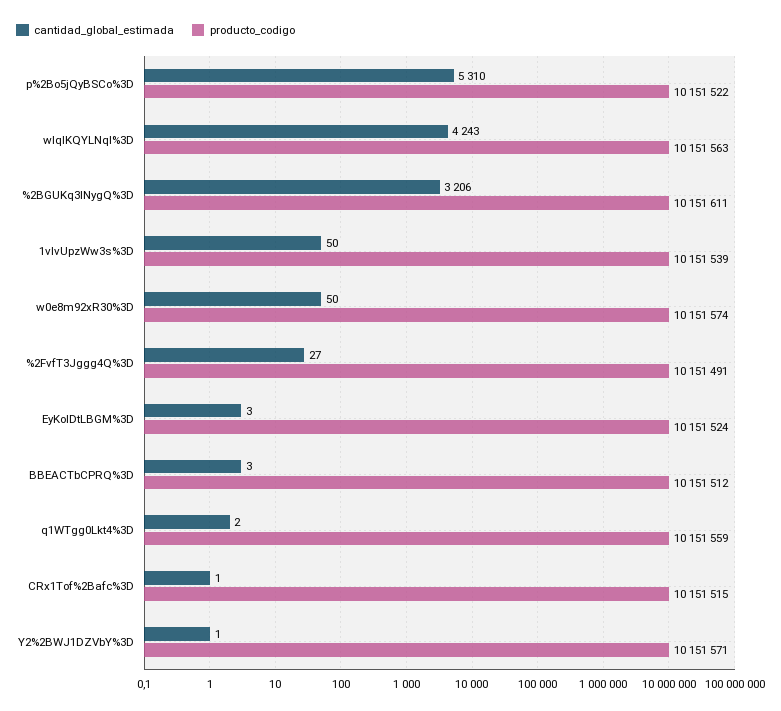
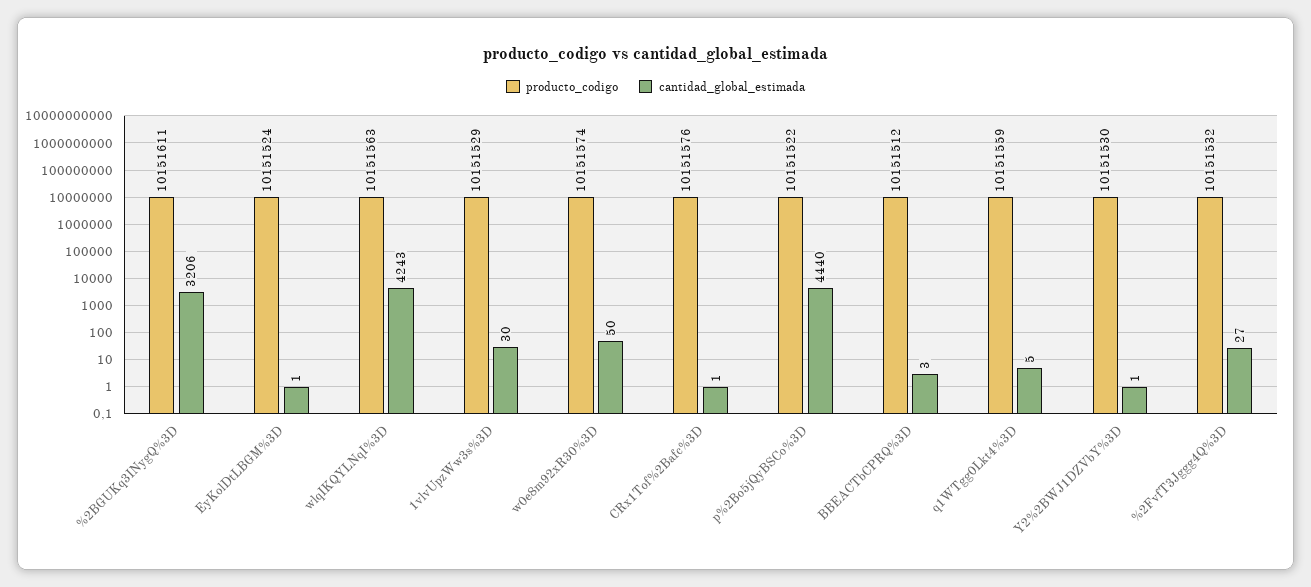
  {
    "cantidad_global_estimada": {
-     "p%2Bo5jQyBSCo%3D": 5310,
+     "p%2Bo5jQyBSCo%3D": 4440,
      "wlqIKQYLNqI%3D": 4243,
      "%2BGUKq3INygQ%3D": 3206,
-     "1vlvUpzWw3s%3D": 50,
+     "1vlvUpzWw3s%3D": 30,
      "w0e8m92xR30%3D": 50,
      "%2FvfT3Jggg4Q%3D": 27,
-     "EyKolDtLBGM%3D": 3,
+     "EyKolDtLBGM%3D": 1,
      "BBEACTbCPRQ%3D": 3,
-     "q1WTgg0Lkt4%3D": 2,
+     "q1WTgg0Lkt4%3D": 5,
      "CRx1Tof%2Bafc%3D": 1,
      "Y2%2BWJ1DZVbY%3D": 1
    },
    "producto_codigo": {
      "p%2Bo5jQyBSCo%3D": 10151522,
      "wlqIKQYLNqI%3D": 10151563,
      "%2BGUKq3INygQ%3D": 10151611,
-     "1vlvUpzWw3s%3D": 10151539,
+     "1vlvUpzWw3s%3D": 10151529,
      "w0e8m92xR30%3D": 10151574,
-     "%2FvfT3Jggg4Q%3D": 10151491,
+     "%2FvfT3Jggg4Q%3D": 10151532,
      "EyKolDtLBGM%3D": 10151524,
      "BBEACTbCPRQ%3D": 10151512,
      "q1WTgg0Lkt4%3D": 10151559,
-     "CRx1Tof%2Bafc%3D": 10151515,
+     "CRx1Tof%2Bafc%3D": 10151576,
-     "Y2%2BWJ1DZVbY%3D": 10151571
+     "Y2%2BWJ1DZVbY%3D": 10151530
    }
  }

